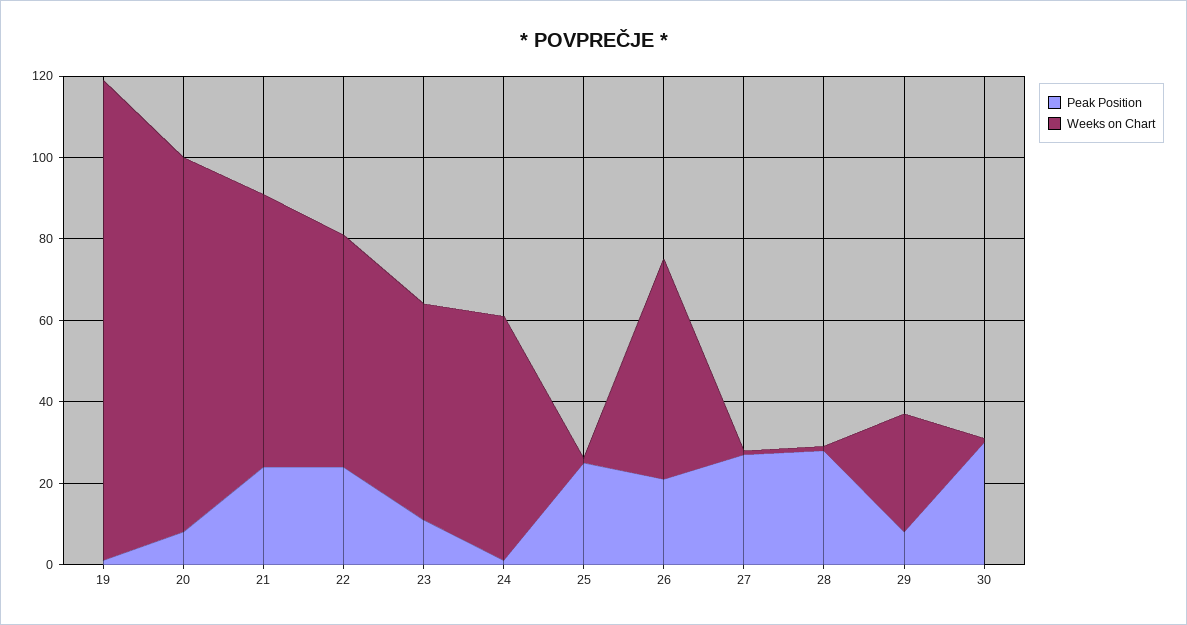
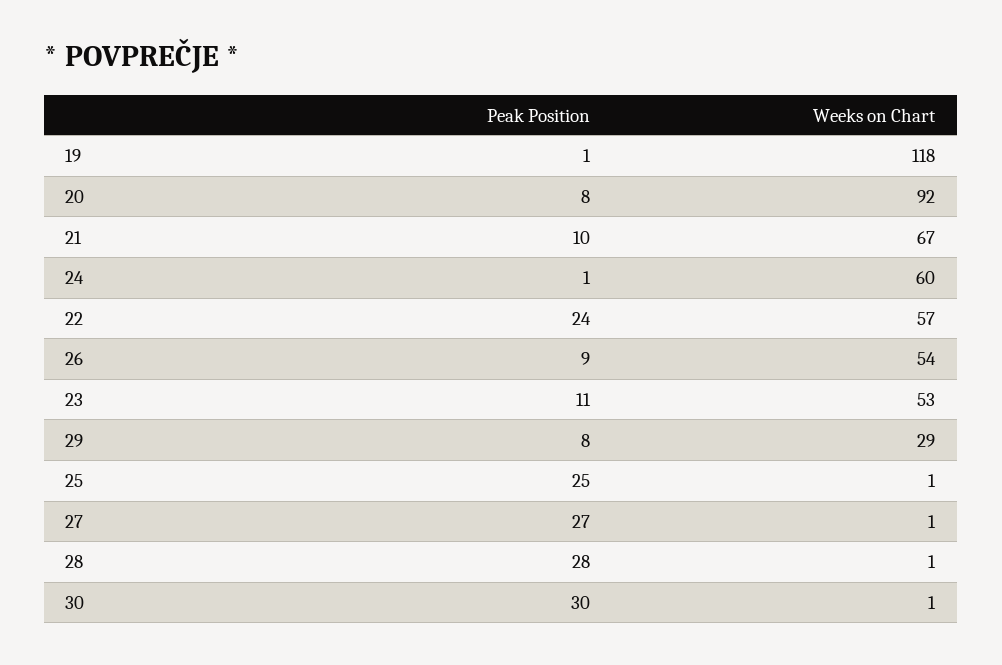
  {
    "Peak Position": {
      "19": 1,
      "20": 8,
-     "21": 25,
+     "21": 10,
      "22": 24,
      "23": 11,
      "24": 1,
      "25": 25,
-     "26": 20,
+     "26": 9,
      "27": 27,
      "28": 28,
      "29": 8,
      "30": 30
    },
    "Weeks on Chart": {
      "19": 118,
      "20": 92,
      "21": 67,
      "22": 57,
      "23": 53,
      "24": 60,
      "25": 1,
      "26": 54,
      "27": 1,
      "28": 1,
      "29": 29,
      "30": 1
    }
  }

